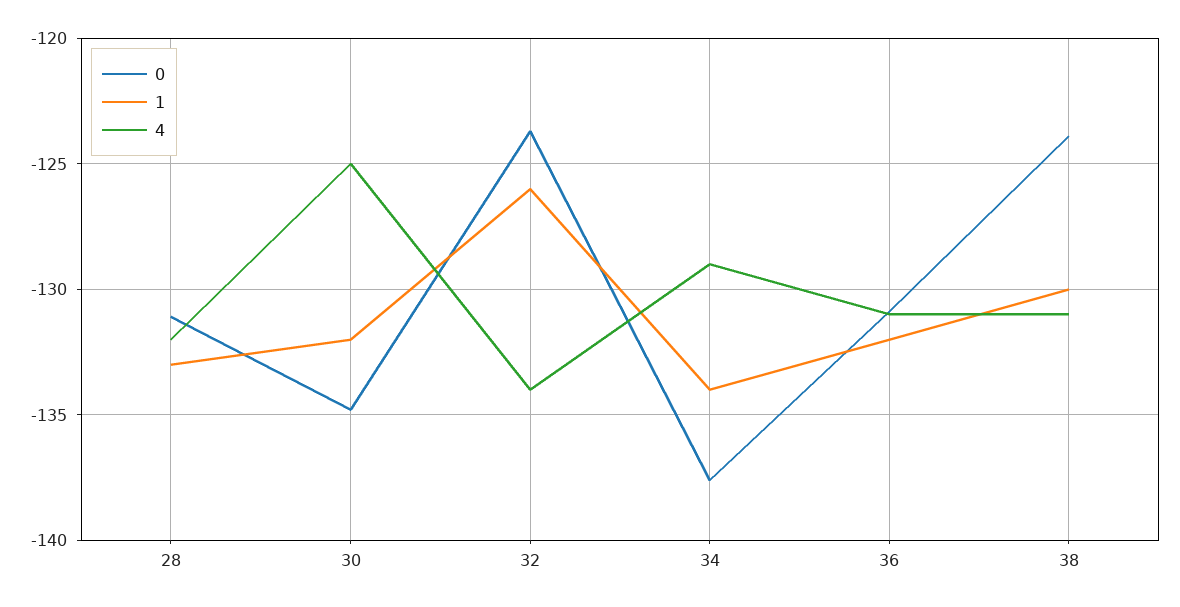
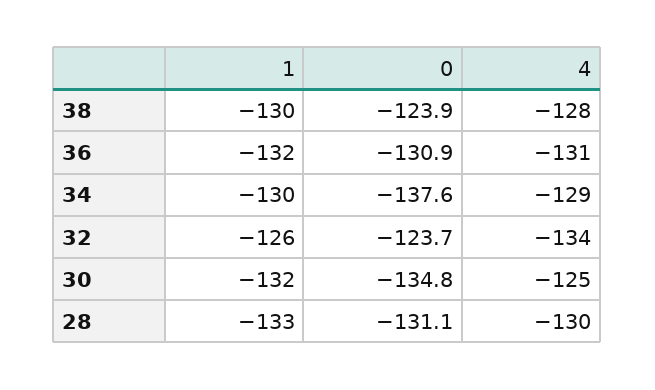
  {
    "0": {
      "28": -131.1,
      "30": -134.8,
      "32": -123.7,
      "34": -137.6,
      "36": -130.9,
      "38": -123.9
    },
    "1": {
      "28": -133,
      "30": -132,
      "32": -126,
-     "34": -134,
+     "34": -130,
      "36": -132,
      "38": -130
    },
    "4": {
-     "28": -132,
+     "28": -130,
      "30": -125,
      "32": -134,
      "34": -129,
      "36": -131,
-     "38": -131
+     "38": -128
    }
  }

